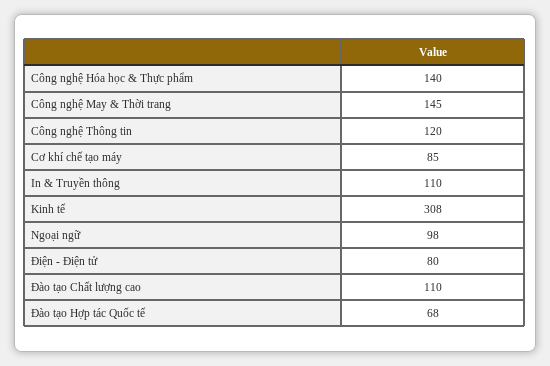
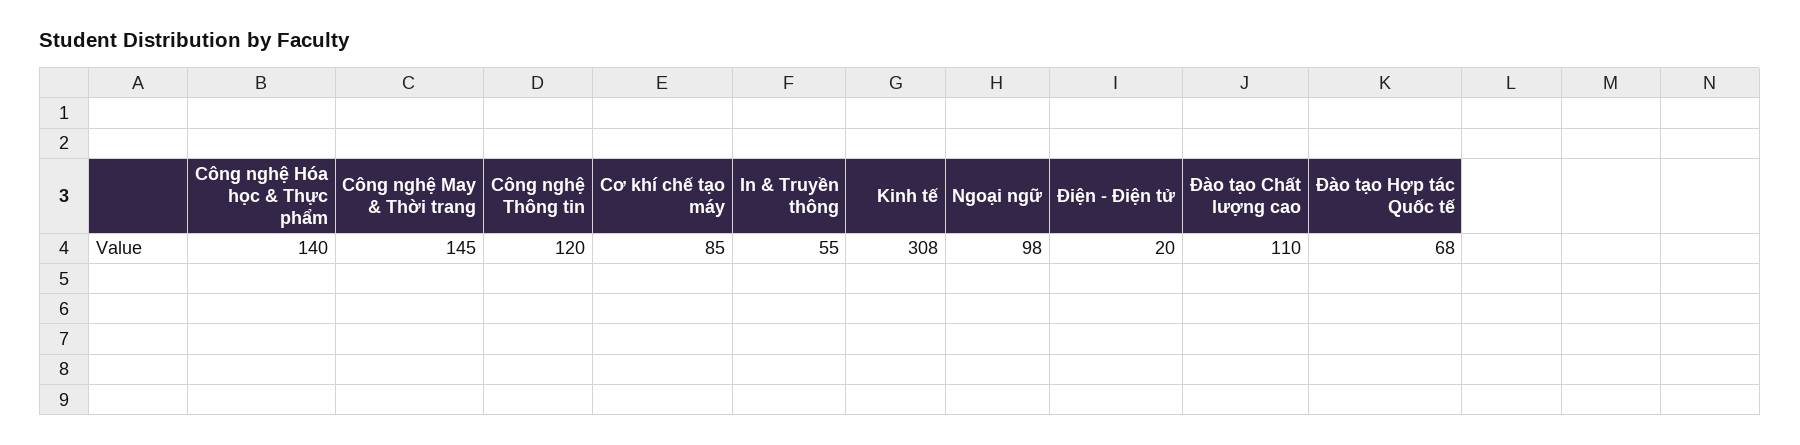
  {
    "Công nghệ Hóa học & Thực phẩm": 140,
    "Công nghệ May & Thời trang": 145,
    "Công nghệ Thông tin": 120,
    "Cơ khí chế tạo máy": 85,
-   "In & Truyền thông": 110,
+   "In & Truyền thông": 55,
    "Kinh tế": 308,
    "Ngoại ngữ": 98,
-   "Điện - Điện tử": 80,
+   "Điện - Điện tử": 20,
    "Đào tạo Chất lượng cao": 110,
    "Đào tạo Hợp tác Quốc tế": 68
  }

